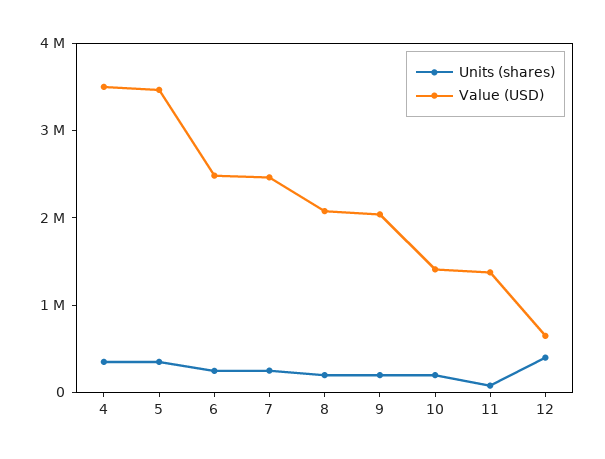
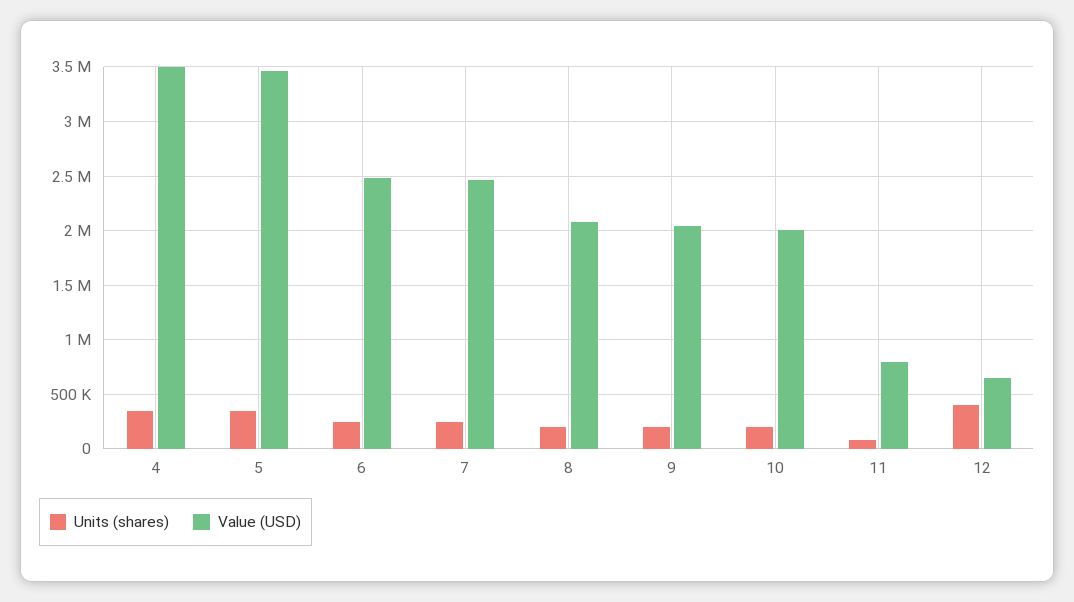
  {
    "Units (shares)": {
      "4": 400000,
      "5": 400000,
      "6": 200000,
      "7": 300000,
      "8": 200000,
      "9": 200000,
      "10": 200000,
      "11": 100000,
      "12": 400000
    },
    "Value (USD)": {
      "4": 3500000,
      "5": 3500000,
      "6": 2500000,
      "7": 2500000,
      "8": 2100000,
      "9": 2000000,
-     "10": 1400000,
+     "10": 2000000,
-     "11": 1400000,
+     "11": 800000,
      "12": 600000
    }
  }

